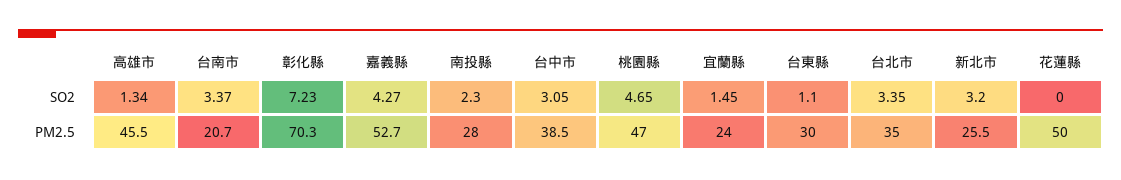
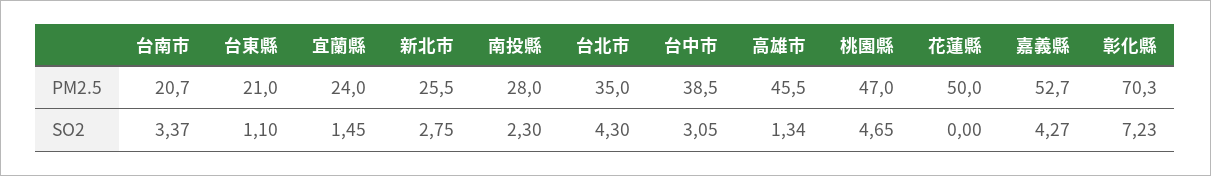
  {
    "高雄市": {
      "SO2": 1.34,
      "PM2.5": 45.5
    },
    "台南市": {
      "SO2": 3.37,
      "PM2.5": 20.7
    },
    "彰化縣": {
      "SO2": 7.23,
      "PM2.5": 70.3
    },
    "嘉義縣": {
      "SO2": 4.27,
      "PM2.5": 52.7
    },
    "南投縣": {
      "SO2": 2.3,
      "PM2.5": 28
    },
    "台中市": {
      "SO2": 3.05,
      "PM2.5": 38.5
    },
    "桃園縣": {
      "SO2": 4.65,
      "PM2.5": 47
    },
    "宜蘭縣": {
      "SO2": 1.45,
      "PM2.5": 24
    },
    "台東縣": {
      "SO2": 1.1,
-     "PM2.5": 30
+     "PM2.5": 21
    },
    "台北市": {
-     "SO2": 3.35,
+     "SO2": 4.3,
      "PM2.5": 35
    },
    "新北市": {
-     "SO2": 3.2,
+     "SO2": 2.75,
      "PM2.5": 25.5
    },
    "花蓮縣": {
      "SO2": 0,
      "PM2.5": 50
    }
  }

